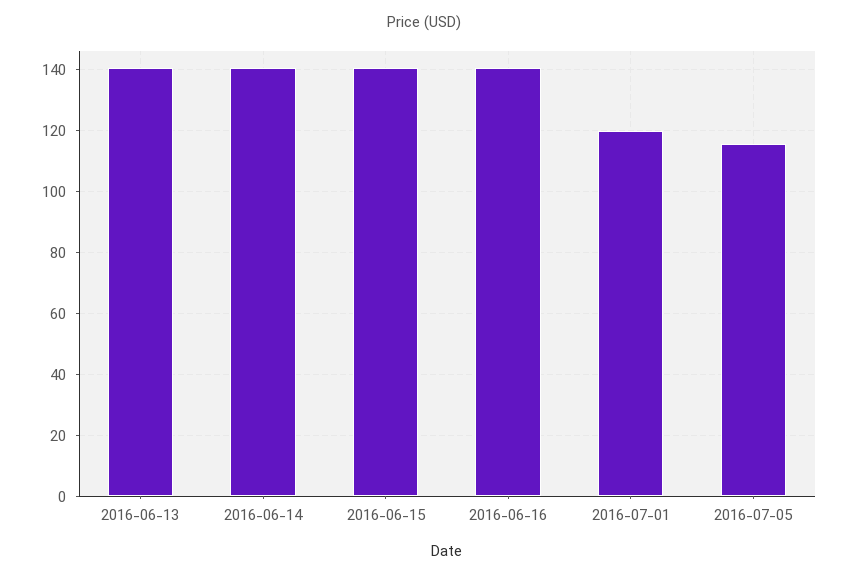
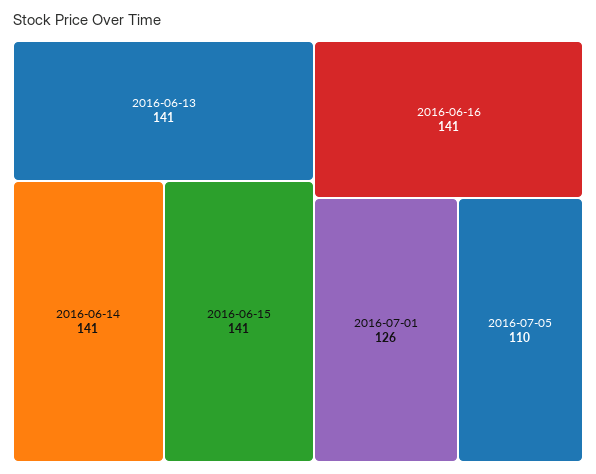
  {
    "2016-06-13": 141,
    "2016-06-14": 141,
    "2016-06-15": 141,
    "2016-06-16": 141,
-   "2016-07-01": 120,
+   "2016-07-01": 126,
-   "2016-07-05": 116
+   "2016-07-05": 110
  }

